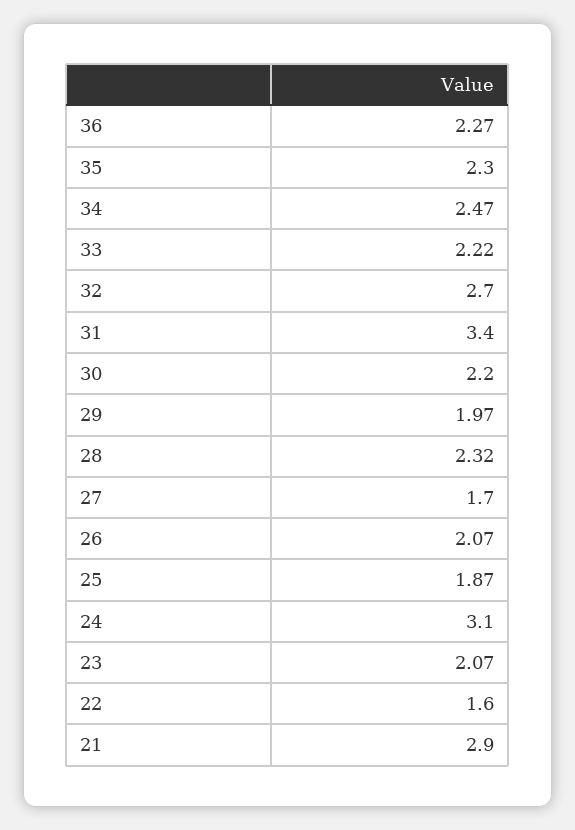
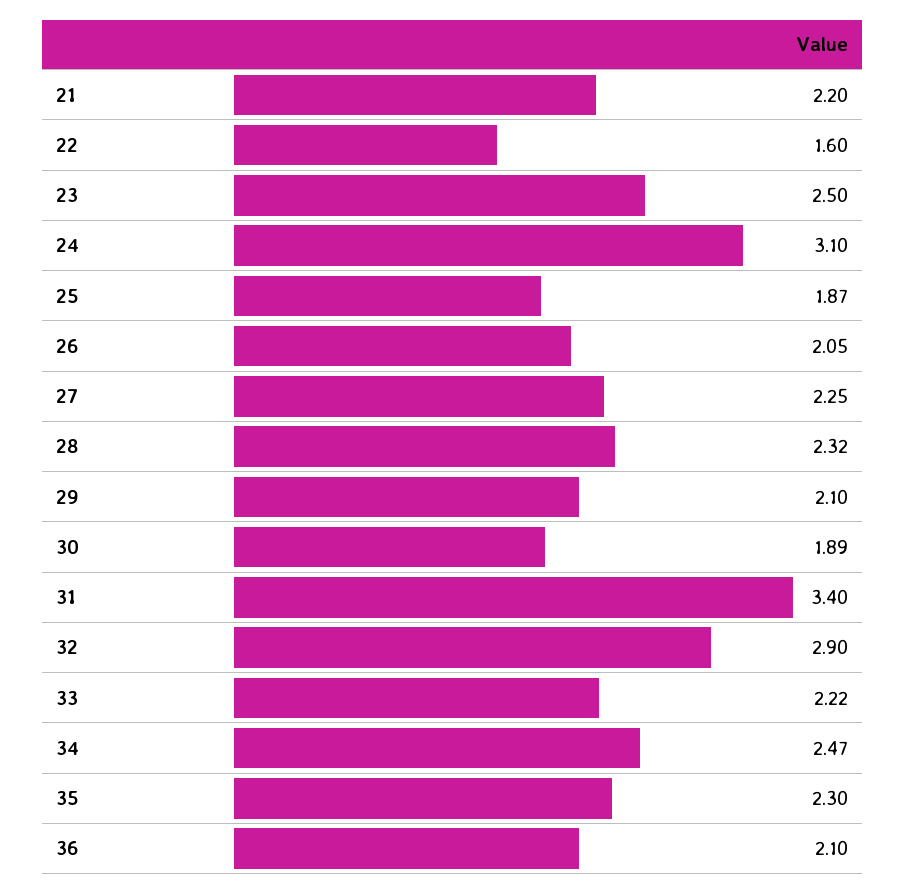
  {
-   "36": 2.27,
+   "36": 2.1,
    "35": 2.3,
    "34": 2.47,
    "33": 2.22,
-   "32": 2.7,
+   "32": 2.9,
    "31": 3.4,
-   "30": 2.2,
+   "30": 1.89,
-   "29": 1.97,
+   "29": 2.1,
    "28": 2.32,
-   "27": 1.7,
+   "27": 2.25,
-   "26": 2.07,
+   "26": 2.05,
    "25": 1.87,
    "24": 3.1,
-   "23": 2.07,
+   "23": 2.5,
    "22": 1.6,
-   "21": 2.9
+   "21": 2.2
  }

